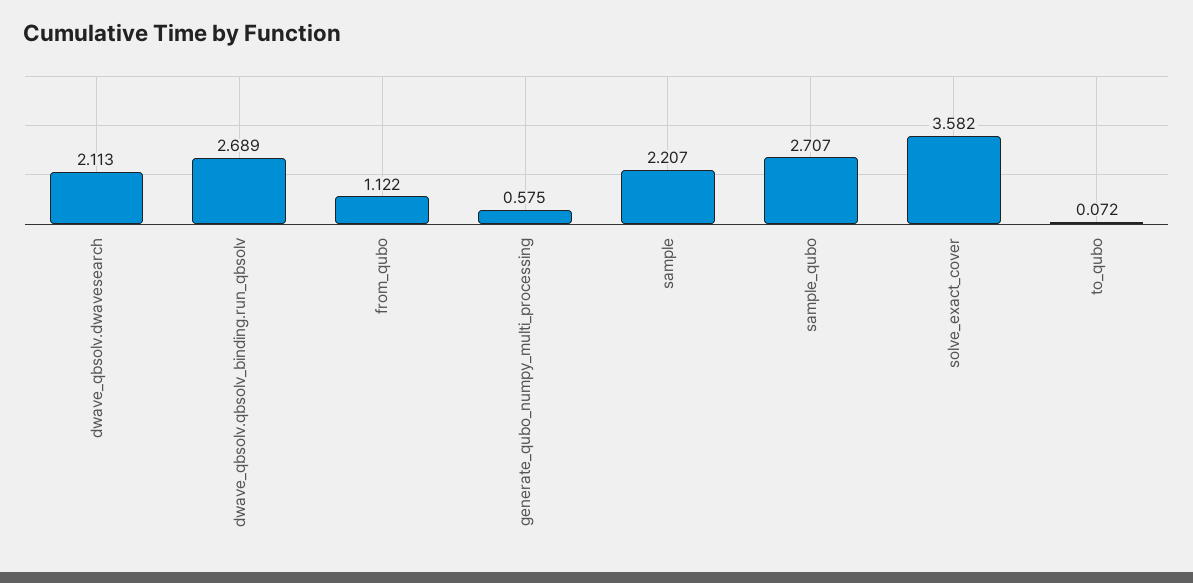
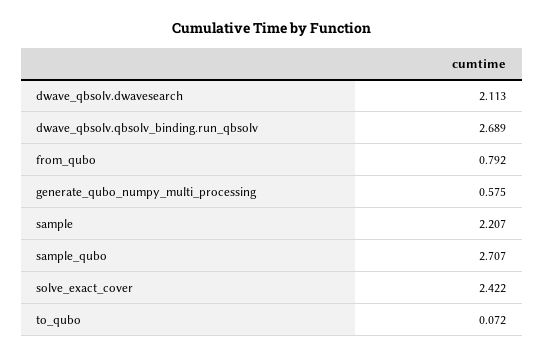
  {
    "dwave_qbsolv.dwavesearch": 2.113,
    "dwave_qbsolv.qbsolv_binding.run_qbsolv": 2.689,
-   "from_qubo": 1.122,
+   "from_qubo": 0.792,
    "generate_qubo_numpy_multi_processing": 0.575,
    "sample": 2.207,
    "sample_qubo": 2.707,
-   "solve_exact_cover": 3.582,
+   "solve_exact_cover": 2.422,
    "to_qubo": 0.072
  }

